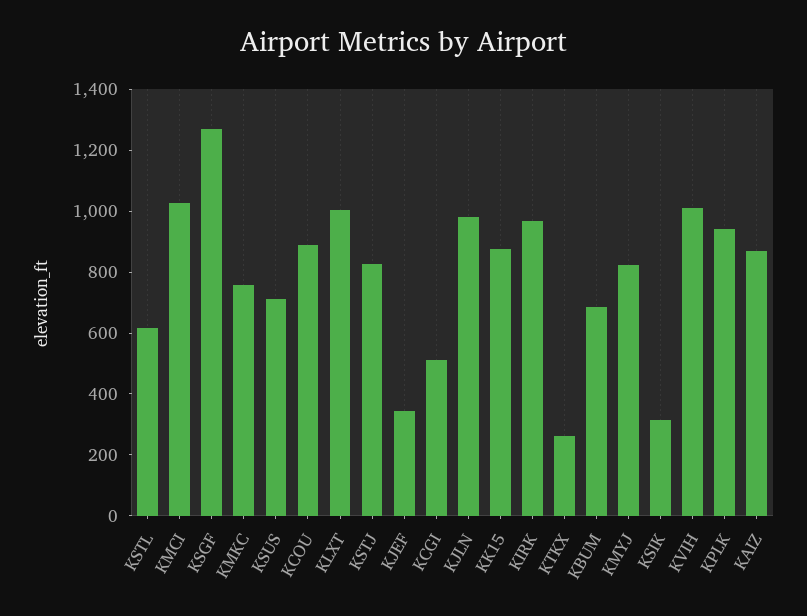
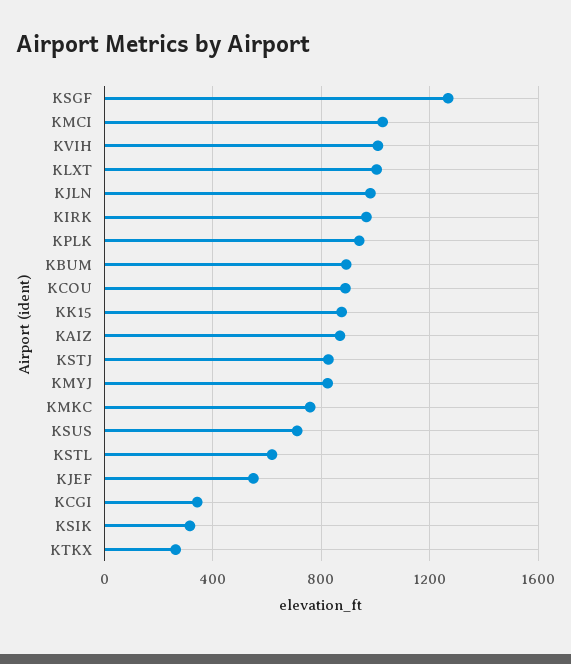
  {
    "KSTL": 600,
    "KMCI": 1050,
    "KSGF": 1250,
    "KMKC": 750,
    "KSUS": 700,
    "KCOU": 900,
    "KLXT": 1000,
    "KSTJ": 850,
-   "KJEF": 350,
+   "KJEF": 550,
-   "KCGI": 500,
+   "KCGI": 350,
    "KJLN": 1000,
    "KK15": 900,
    "KIRK": 950,
    "KTKX": 250,
-   "KBUM": 700,
+   "KBUM": 900,
    "KMYJ": 800,
    "KSIK": 300,
    "KVIH": 1000,
    "KPLK": 950,
    "KAIZ": 850
  }

